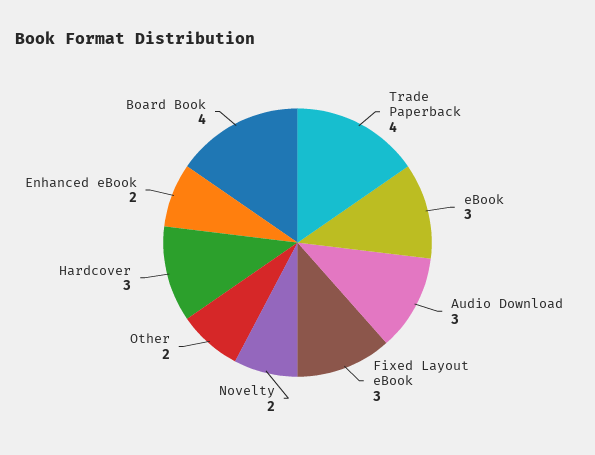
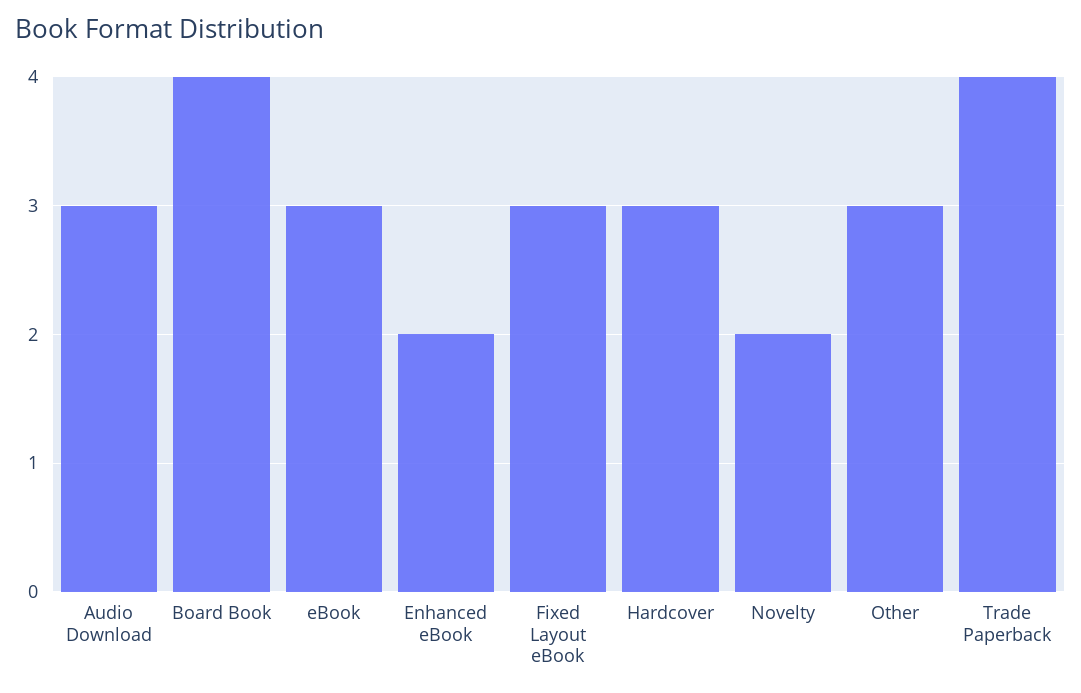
  {
    "Trade Paperback": 4,
    "eBook": 3,
    "Audio Download": 3,
    "Fixed Layout eBook": 3,
    "Novelty": 2,
-   "Other": 2,
+   "Other": 3,
    "Hardcover": 3,
    "Enhanced eBook": 2,
    "Board Book": 4
  }

